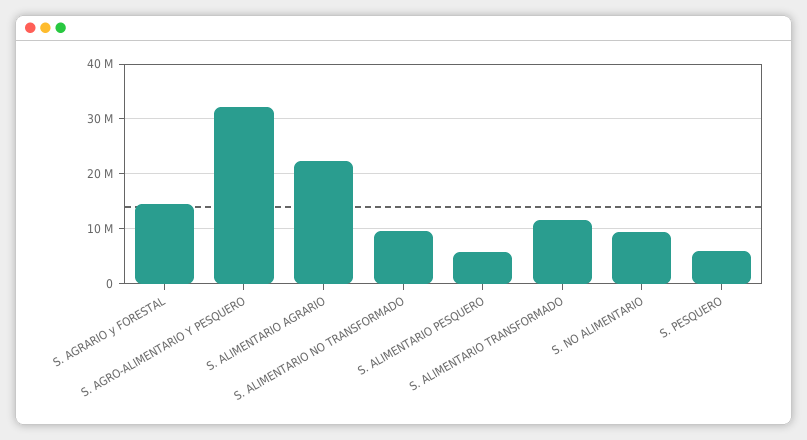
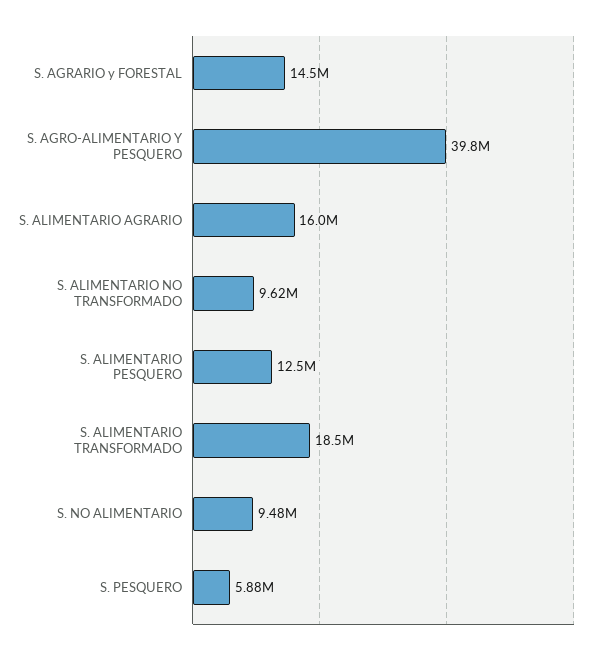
  {
    "S. AGRARIO y FORESTAL": 14500000,
-   "S. AGRO-ALIMENTARIO Y PESQUERO": 32000000,
+   "S. AGRO-ALIMENTARIO Y PESQUERO": 39800000,
-   "S. ALIMENTARIO AGRARIO": 22000000,
+   "S. ALIMENTARIO AGRARIO": 16000000,
    "S. ALIMENTARIO NO TRANSFORMADO": 9620000,
-   "S. ALIMENTARIO PESQUERO": 6000000,
+   "S. ALIMENTARIO PESQUERO": 12500000,
-   "S. ALIMENTARIO TRANSFORMADO": 12000000,
+   "S. ALIMENTARIO TRANSFORMADO": 18500000,
    "S. NO ALIMENTARIO": 9480000,
    "S. PESQUERO": 5880000
  }

